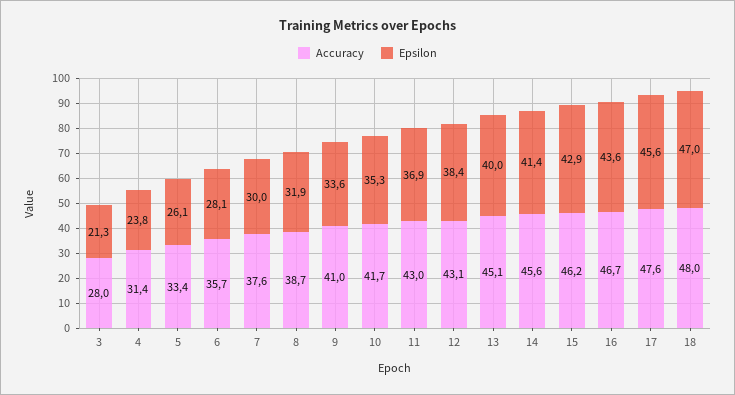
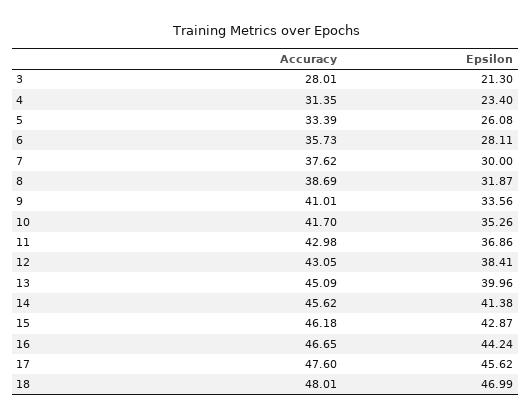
  {
    "Accuracy": {
      "3": 28.01,
      "4": 31.35,
      "5": 33.39,
      "6": 35.73,
      "7": 37.62,
      "8": 38.69,
      "9": 41.01,
      "10": 41.7,
      "11": 42.98,
      "12": 43.05,
      "13": 45.09,
      "14": 45.62,
      "15": 46.18,
      "16": 46.65,
      "17": 47.6,
      "18": 48.01
    },
    "Epsilon": {
      "3": 21.3,
-     "4": 23.8,
+     "4": 23.4,
      "5": 26.08,
      "6": 28.11,
      "7": 30,
      "8": 31.87,
      "9": 33.56,
      "10": 35.26,
      "11": 36.86,
      "12": 38.41,
      "13": 39.96,
      "14": 41.38,
      "15": 42.87,
-     "16": 43.6,
+     "16": 44.24,
      "17": 45.62,
      "18": 46.99
    }
  }

